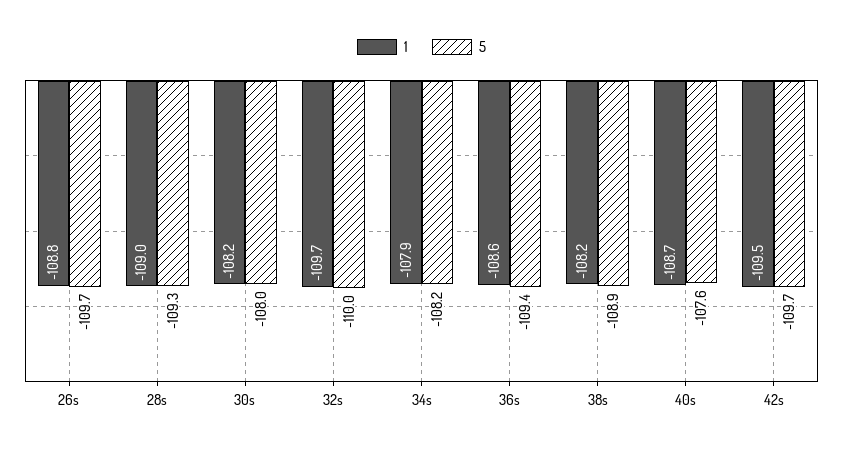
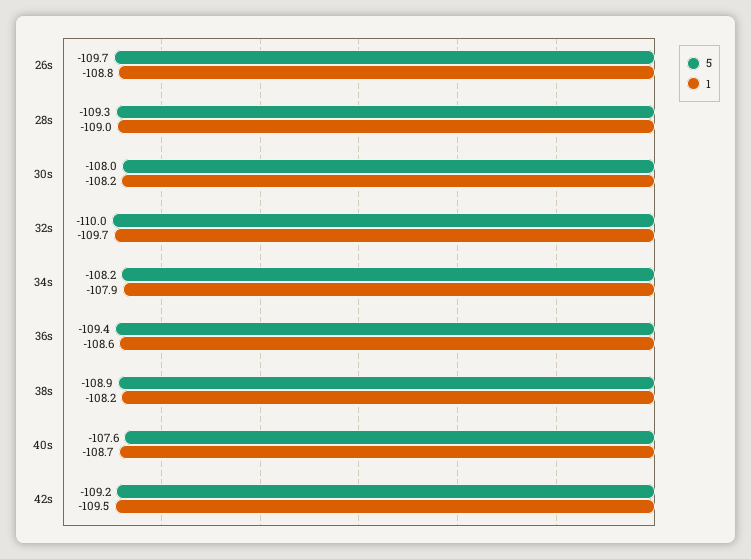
  {
    "1": {
      "26s": -108.8,
      "28s": -109,
      "30s": -108.2,
      "32s": -109.7,
      "34s": -107.9,
      "36s": -108.6,
      "38s": -108.2,
      "40s": -108.7,
      "42s": -109.5
    },
    "5": {
      "26s": -109.7,
      "28s": -109.3,
      "30s": -108,
      "32s": -110,
      "34s": -108.2,
      "36s": -109.4,
      "38s": -108.9,
      "40s": -107.6,
-     "42s": -109.7
+     "42s": -109.2
    }
  }

